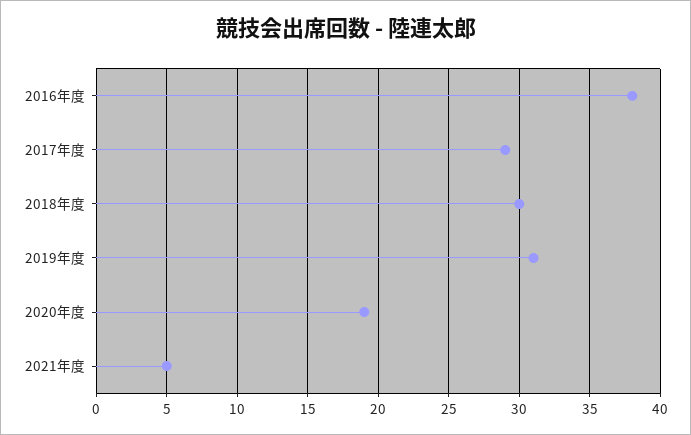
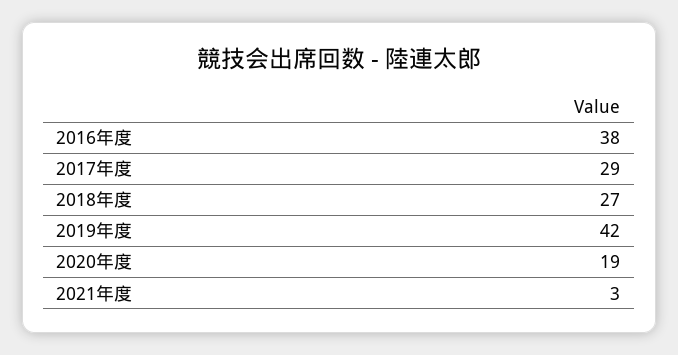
  {
    "2016年度": 38,
    "2017年度": 29,
-   "2018年度": 30,
+   "2018年度": 27,
-   "2019年度": 31,
+   "2019年度": 42,
    "2020年度": 19,
-   "2021年度": 5
+   "2021年度": 3
  }

